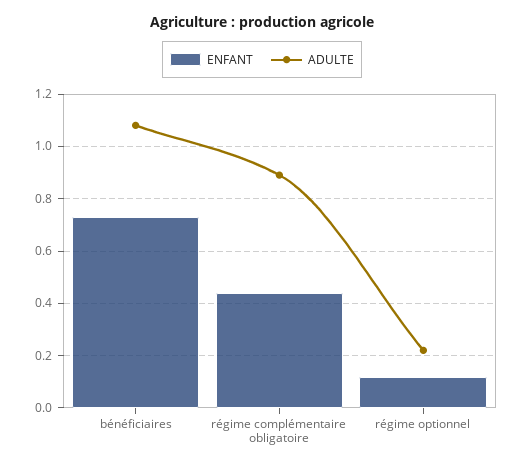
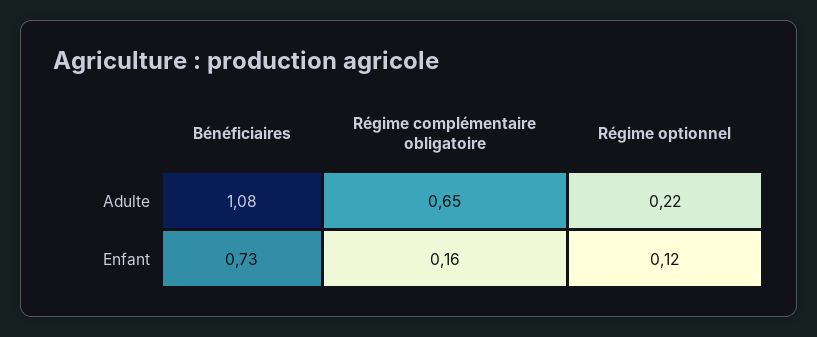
  {
    "ENFANT": {
      "bénéficiaires": 0.73,
-     "régime complémentaire obligatoire": 0.45,
+     "régime complémentaire obligatoire": 0.16,
      "régime optionnel": 0.12
    },
    "ADULTE": {
      "bénéficiaires": 1.08,
-     "régime complémentaire obligatoire": 0.9,
+     "régime complémentaire obligatoire": 0.65,
      "régime optionnel": 0.22
    }
  }

